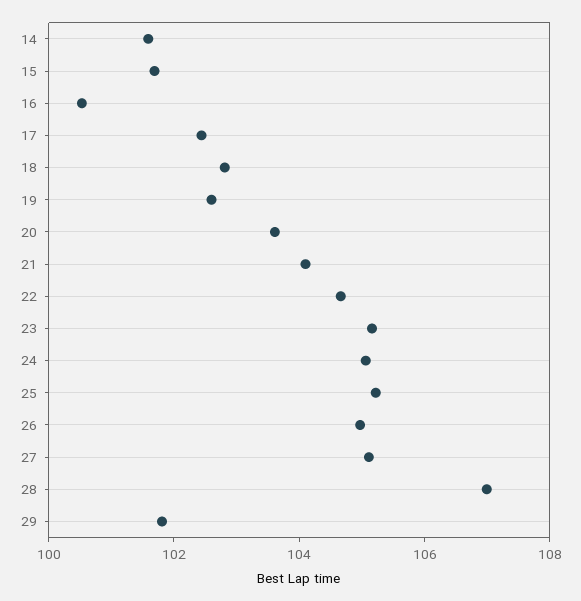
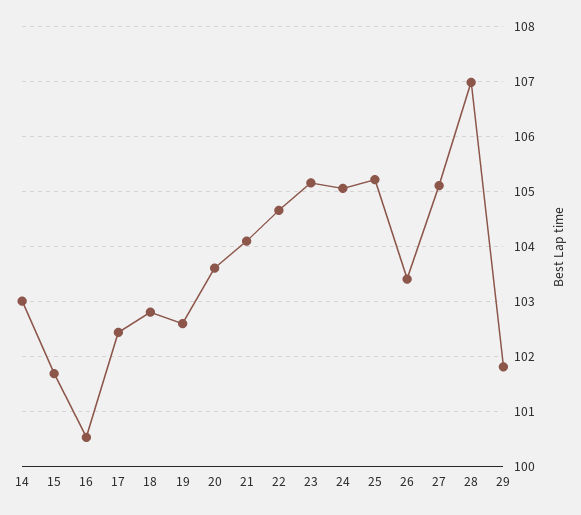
  {
-   "14": 101.5,
+   "14": 103,
    "15": 101.6,
    "16": 100.6,
    "17": 102.4,
    "18": 102.8,
    "19": 102.6,
    "20": 103.6,
    "21": 104.2,
    "22": 104.6,
    "23": 105.2,
    "24": 105,
    "25": 105.2,
-   "26": 105,
+   "26": 103.4,
    "27": 105.2,
    "28": 107,
    "29": 101.8
  }

